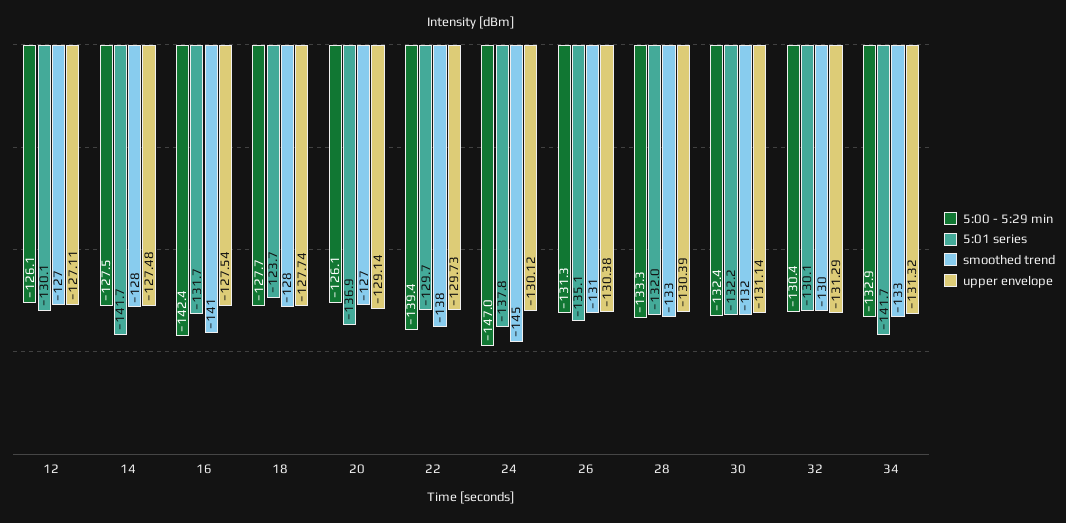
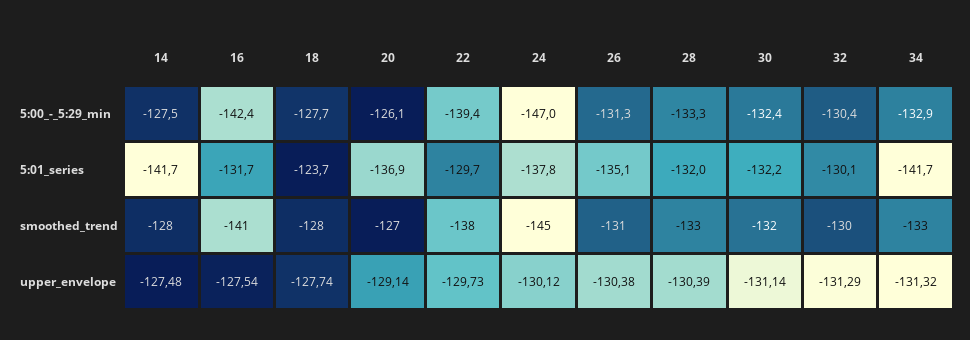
  {
    "5:00 - 5:29 min": {
-     "12": -126.1,
      "14": -127.5,
      "16": -142.4,
      "18": -127.7,
      "20": -126.1,
      "22": -139.4,
      "24": -147,
      "26": -131.3,
      "28": -133.3,
      "30": -132.4,
      "32": -130.4,
      "34": -132.9
    },
    "5:01 series": {
-     "12": -130.1,
      "14": -141.7,
      "16": -131.7,
      "18": -123.7,
      "20": -136.9,
      "22": -129.7,
      "24": -137.8,
      "26": -135.1,
      "28": -132,
      "30": -132.2,
      "32": -130.1,
      "34": -141.7
    },
    "smoothed trend": {
-     "12": -127,
      "14": -128,
      "16": -141,
      "18": -128,
      "20": -127,
      "22": -138,
      "24": -145,
      "26": -131,
      "28": -133,
      "30": -132,
      "32": -130,
      "34": -133
    },
    "upper envelope": {
-     "12": -127.11,
      "14": -127.48,
      "16": -127.54,
      "18": -127.74,
      "20": -129.14,
      "22": -129.73,
      "24": -130.12,
      "26": -130.38,
      "28": -130.39,
      "30": -131.14,
      "32": -131.29,
      "34": -131.32
    }
  }

